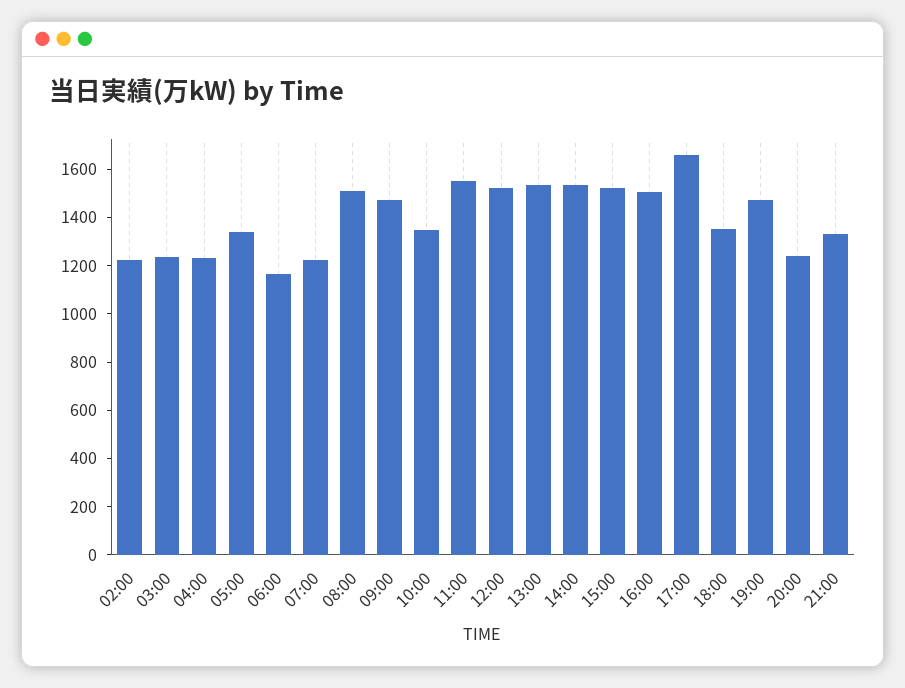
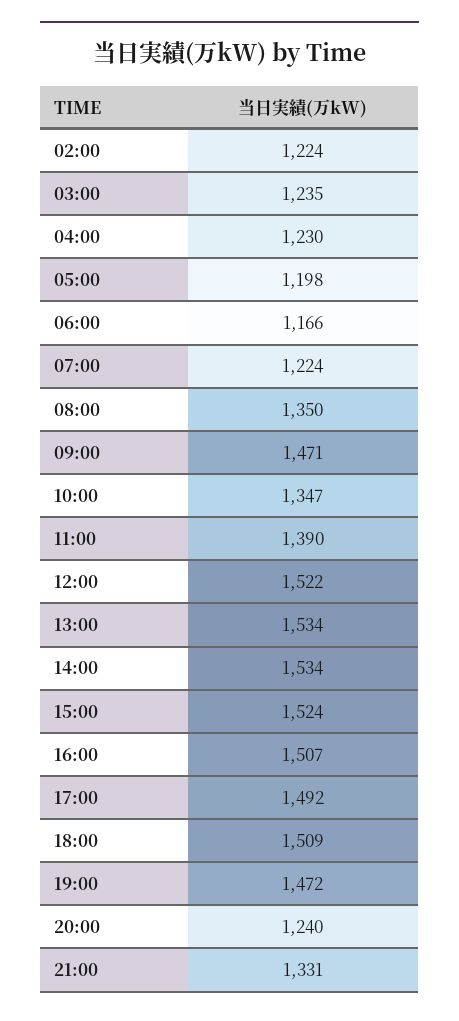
  {
    "02:00": 1224,
    "03:00": 1235,
    "04:00": 1230,
-   "05:00": 1350,
+   "05:00": 1198,
    "06:00": 1166,
    "07:00": 1224,
-   "08:00": 1500,
+   "08:00": 1350,
    "09:00": 1471,
    "10:00": 1347,
-   "11:00": 1550,
+   "11:00": 1390,
    "12:00": 1522,
    "13:00": 1534,
    "14:00": 1534,
    "15:00": 1524,
    "16:00": 1507,
-   "17:00": 1650,
+   "17:00": 1492,
-   "18:00": 1350,
+   "18:00": 1509,
    "19:00": 1472,
    "20:00": 1240,
    "21:00": 1331
  }

